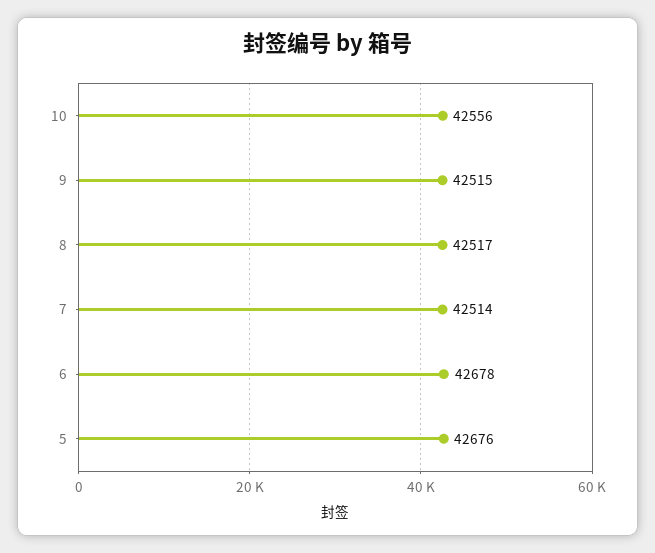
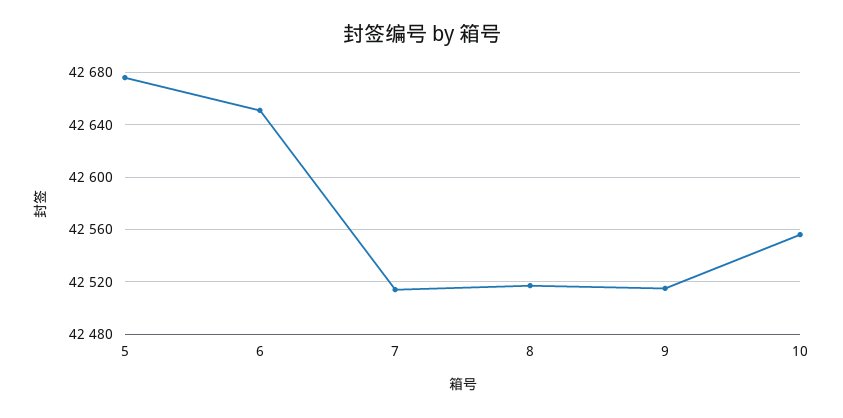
  {
    "10": 42556,
    "9": 42515,
    "8": 42517,
    "7": 42514,
-   "6": 42678,
+   "6": 42650,
    "5": 42676
  }

